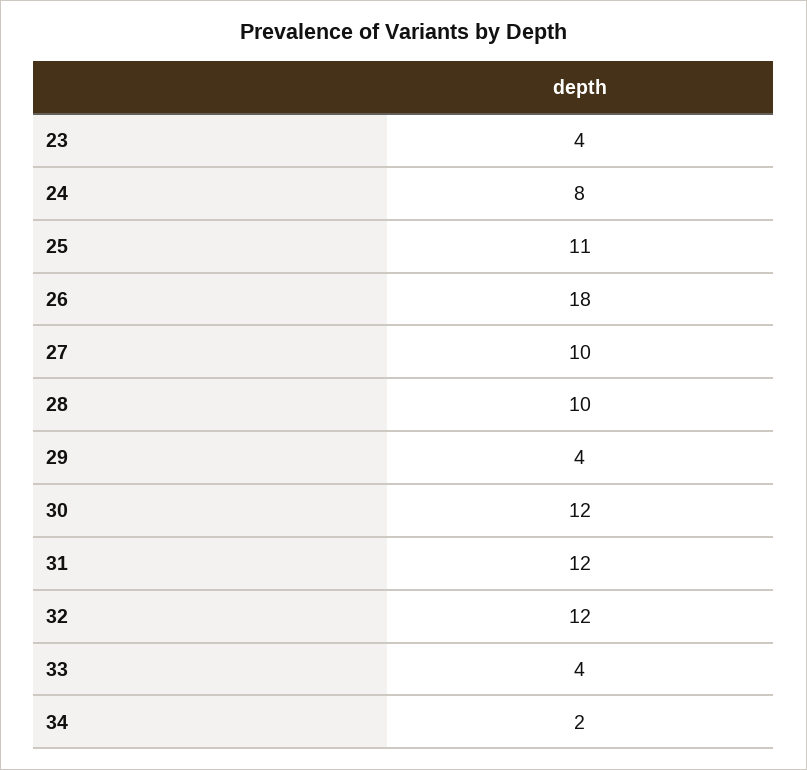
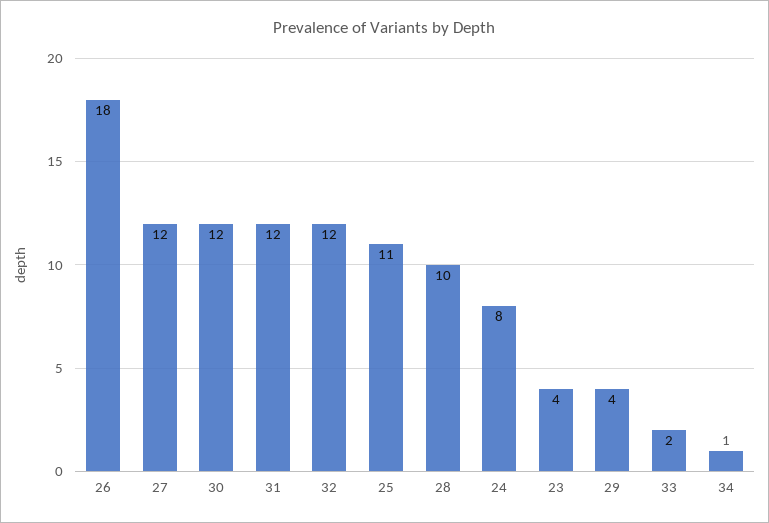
  {
    "23": 4,
    "24": 8,
    "25": 11,
    "26": 18,
-   "27": 10,
+   "27": 12,
    "28": 10,
    "29": 4,
    "30": 12,
    "31": 12,
    "32": 12,
-   "33": 4,
+   "33": 2,
-   "34": 2
+   "34": 1
  }

